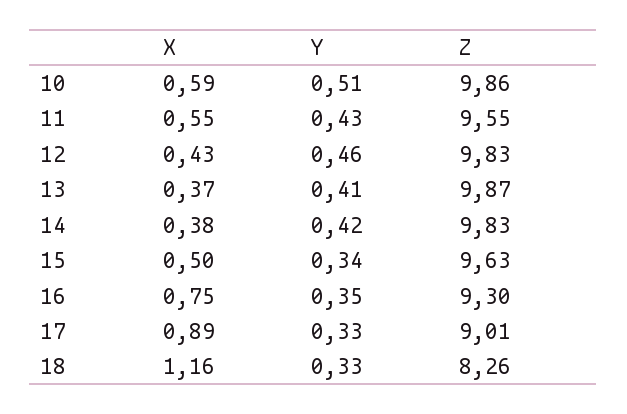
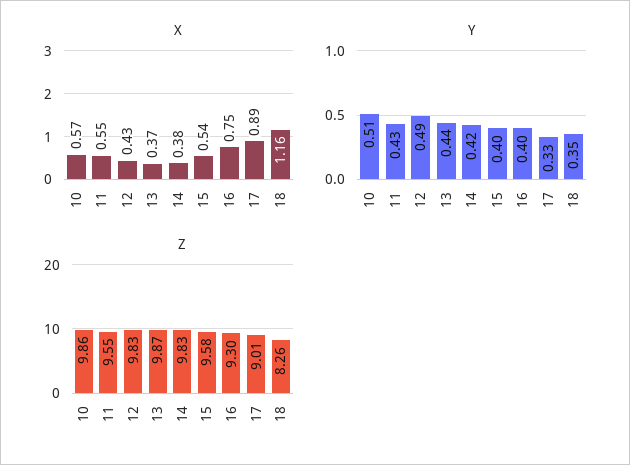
  {
    "X": {
-     "10": 0.59,
+     "10": 0.57,
      "11": 0.55,
      "12": 0.43,
      "13": 0.37,
      "14": 0.38,
-     "15": 0.5,
+     "15": 0.54,
      "16": 0.75,
      "17": 0.89,
      "18": 1.16
    },
    "Y": {
      "10": 0.51,
      "11": 0.43,
-     "12": 0.46,
+     "12": 0.49,
-     "13": 0.41,
+     "13": 0.44,
      "14": 0.42,
-     "15": 0.34,
+     "15": 0.4,
-     "16": 0.35,
+     "16": 0.4,
      "17": 0.33,
-     "18": 0.33
+     "18": 0.35
    },
    "Z": {
      "10": 9.86,
      "11": 9.55,
      "12": 9.83,
      "13": 9.87,
      "14": 9.83,
-     "15": 9.63,
+     "15": 9.58,
      "16": 9.3,
      "17": 9.01,
      "18": 8.26
    }
  }

